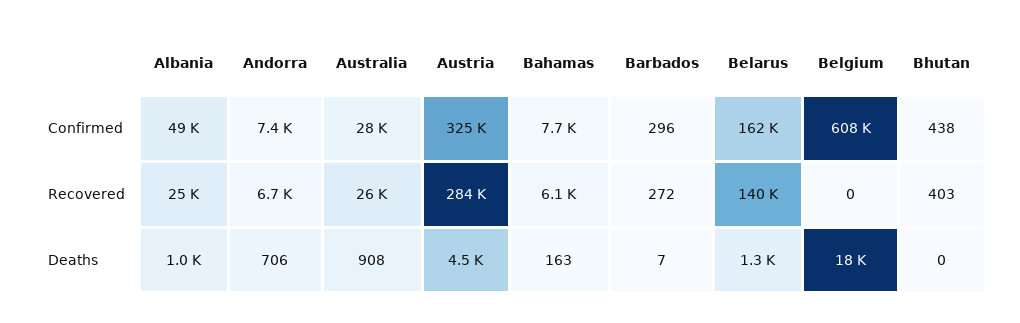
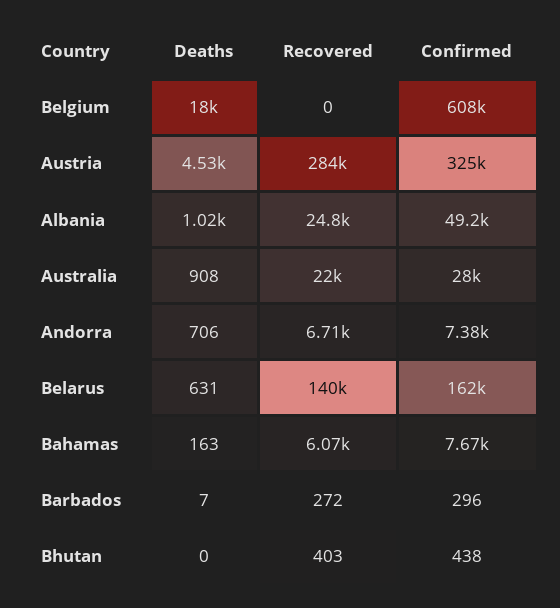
  {
    "Albania": {
      "Confirmed": 49200,
      "Recovered": 24800,
      "Deaths": 1020
    },
    "Andorra": {
      "Confirmed": 7380,
      "Recovered": 6710,
      "Deaths": 706
    },
    "Australia": {
      "Confirmed": 28000,
-     "Recovered": 26000,
+     "Recovered": 22000,
      "Deaths": 908
    },
    "Austria": {
      "Confirmed": 325000,
      "Recovered": 284000,
      "Deaths": 4530
    },
    "Bahamas": {
      "Confirmed": 7670,
      "Recovered": 6070,
      "Deaths": 163
    },
    "Barbados": {
      "Confirmed": 296,
      "Recovered": 272,
      "Deaths": 7
    },
    "Belarus": {
      "Confirmed": 162000,
      "Recovered": 140000,
-     "Deaths": 1300
+     "Deaths": 631
    },
    "Belgium": {
      "Confirmed": 608000,
      "Recovered": 0,
      "Deaths": 18000
    },
    "Bhutan": {
      "Confirmed": 438,
      "Recovered": 403,
      "Deaths": 0
    }
  }

